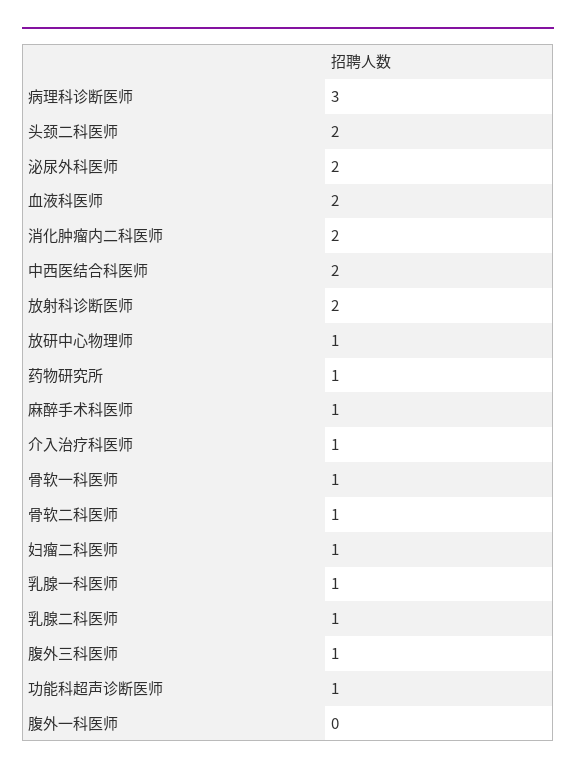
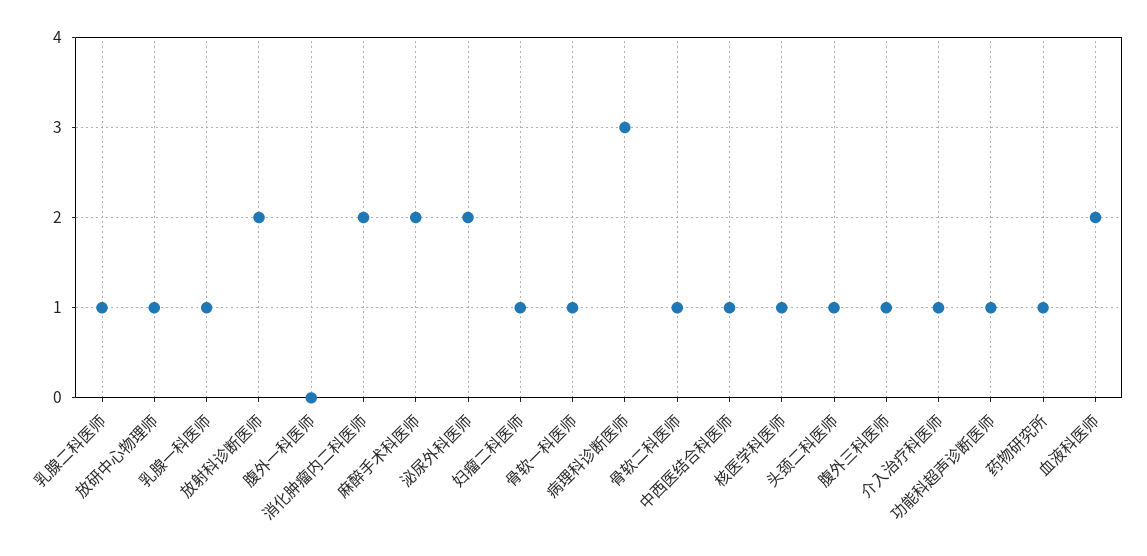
  {
    "病理科诊断医师": 3,
-   "头颈二科医师": 2,
+   "头颈二科医师": 1,
    "泌尿外科医师": 2,
    "血液科医师": 2,
    "消化肿瘤内二科医师": 2,
-   "中西医结合科医师": 2,
+   "中西医结合科医师": 1,
    "放射科诊断医师": 2,
    "放研中心物理师": 1,
    "药物研究所": 1,
-   "麻醉手术科医师": 1,
+   "麻醉手术科医师": 2,
    "介入治疗科医师": 1,
    "骨软一科医师": 1,
    "骨软二科医师": 1,
    "妇瘤二科医师": 1,
    "乳腺一科医师": 1,
    "乳腺二科医师": 1,
    "腹外三科医师": 1,
    "功能科超声诊断医师": 1,
-   "腹外一科医师": 0
+   "腹外一科医师": 0,
+   "核医学科医师": 1
  }

